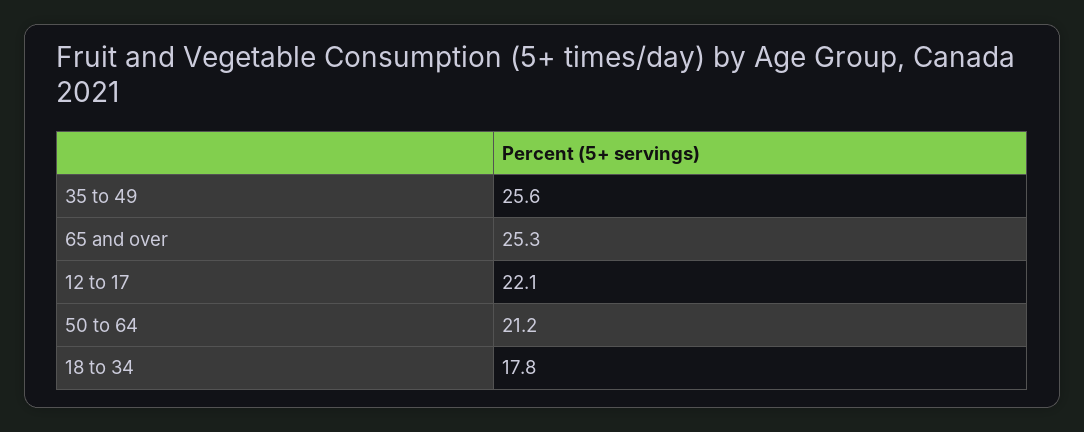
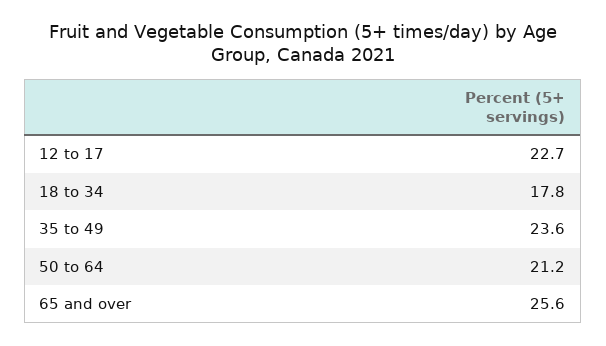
  {
-   "35 to 49": 25.6,
+   "35 to 49": 23.6,
-   "65 and over": 25.3,
+   "65 and over": 25.6,
-   "12 to 17": 22.1,
+   "12 to 17": 22.7,
    "50 to 64": 21.2,
    "18 to 34": 17.8
  }

